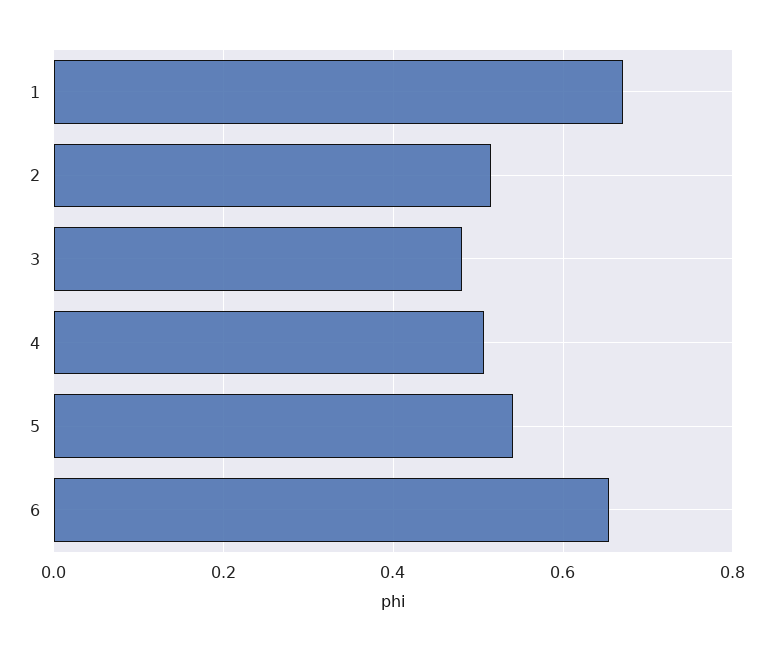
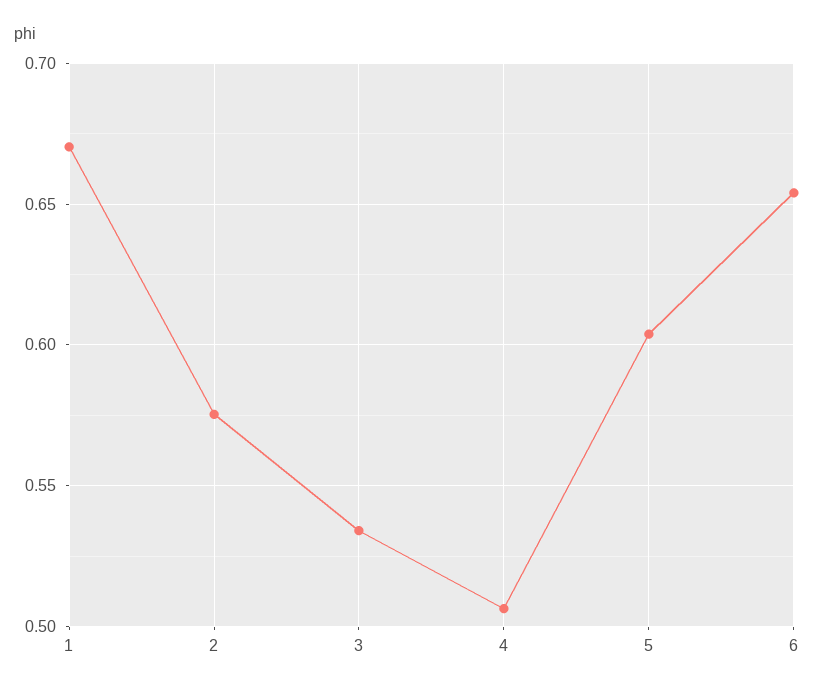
  {
    "1": 0.67,
-   "2": 0.52,
+   "2": 0.575,
-   "3": 0.48,
+   "3": 0.535,
    "4": 0.505,
-   "5": 0.54,
+   "5": 0.605,
    "6": 0.655
  }

